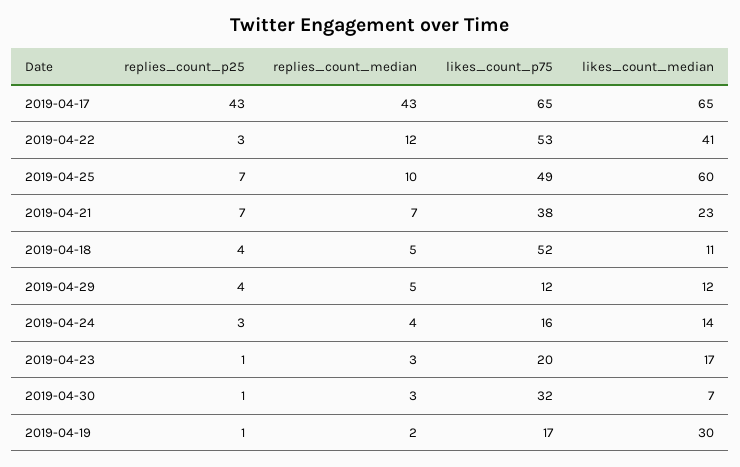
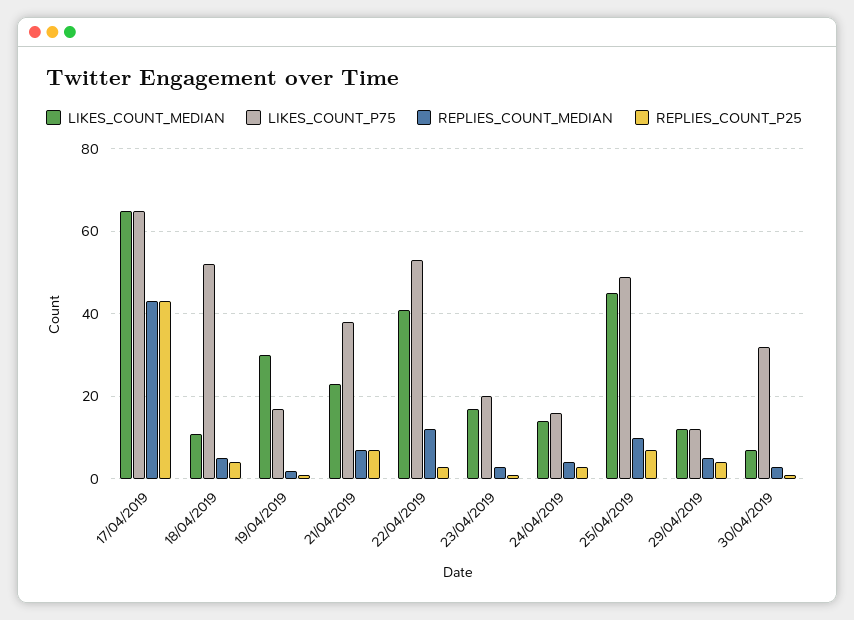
  {
    "replies_count_p25": {
      "2019-04-17": 43,
      "2019-04-22": 3,
      "2019-04-25": 7,
      "2019-04-21": 7,
      "2019-04-18": 4,
      "2019-04-29": 4,
      "2019-04-24": 3,
      "2019-04-23": 1,
      "2019-04-30": 1,
      "2019-04-19": 1
    },
    "replies_count_median": {
      "2019-04-17": 43,
      "2019-04-22": 12,
      "2019-04-25": 10,
      "2019-04-21": 7,
      "2019-04-18": 5,
      "2019-04-29": 5,
      "2019-04-24": 4,
      "2019-04-23": 3,
      "2019-04-30": 3,
      "2019-04-19": 2
    },
    "likes_count_p75": {
      "2019-04-17": 65,
      "2019-04-22": 53,
      "2019-04-25": 49,
      "2019-04-21": 38,
      "2019-04-18": 52,
      "2019-04-29": 12,
      "2019-04-24": 16,
      "2019-04-23": 20,
      "2019-04-30": 32,
      "2019-04-19": 17
    },
    "likes_count_median": {
      "2019-04-17": 65,
      "2019-04-22": 41,
-     "2019-04-25": 60,
+     "2019-04-25": 45,
      "2019-04-21": 23,
      "2019-04-18": 11,
      "2019-04-29": 12,
      "2019-04-24": 14,
      "2019-04-23": 17,
      "2019-04-30": 7,
      "2019-04-19": 30
    }
  }

